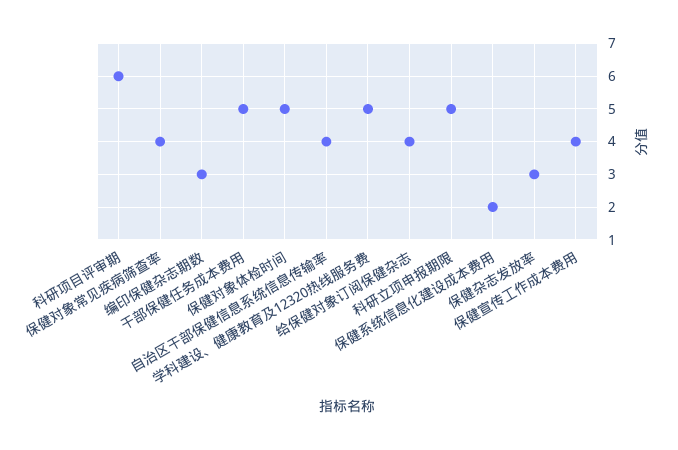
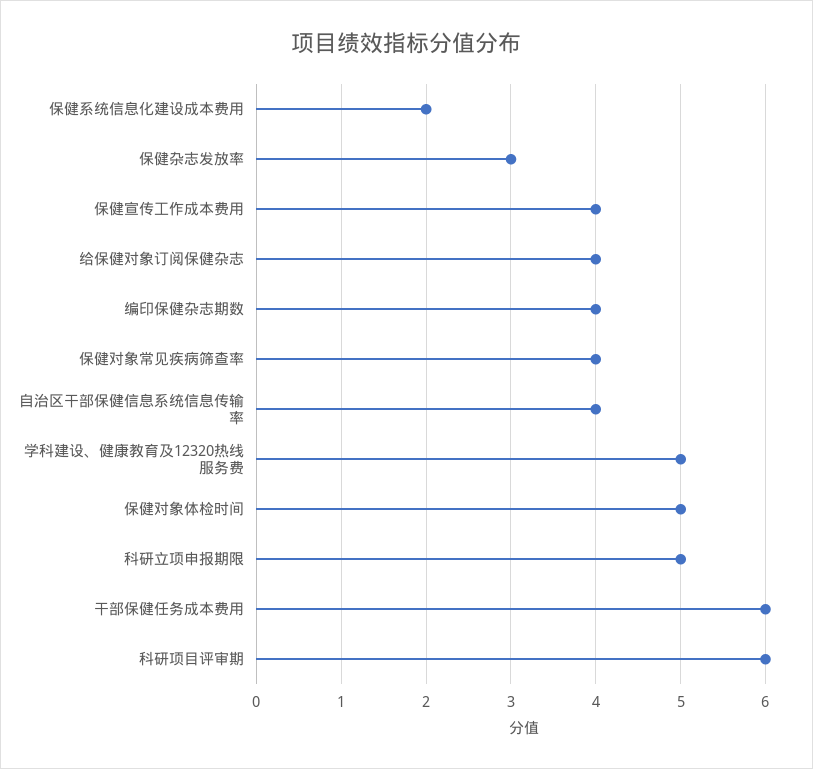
  {
    "科研项目评审期": 6,
    "保健对象常见疾病筛查率": 4,
-   "编印保健杂志期数": 3,
+   "编印保健杂志期数": 4,
-   "干部保健任务成本费用": 5,
+   "干部保健任务成本费用": 6,
    "保健对象体检时间": 5,
    "自治区干部保健信息系统信息传输率": 4,
    "学科建设、健康教育及12320热线服务费": 5,
    "给保健对象订阅保健杂志": 4,
    "科研立项申报期限": 5,
    "保健系统信息化建设成本费用": 2,
    "保健杂志发放率": 3,
    "保健宣传工作成本费用": 4
  }

